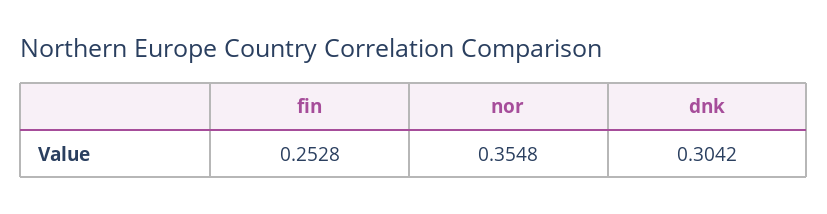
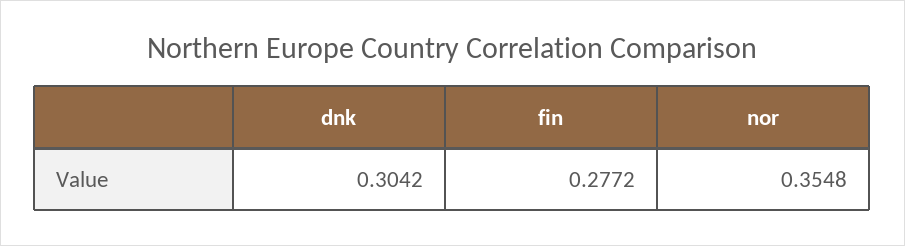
  {
-   "fin": 0.2528,
+   "fin": 0.2772,
    "nor": 0.3548,
    "dnk": 0.3042
  }

